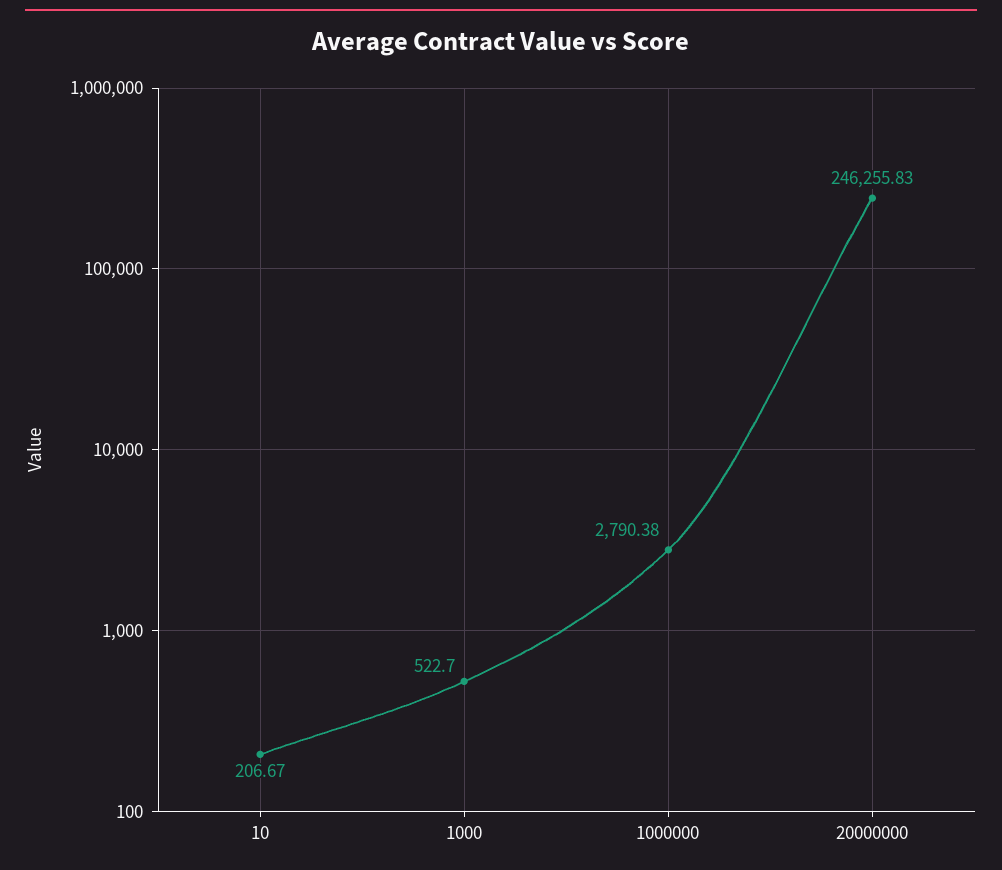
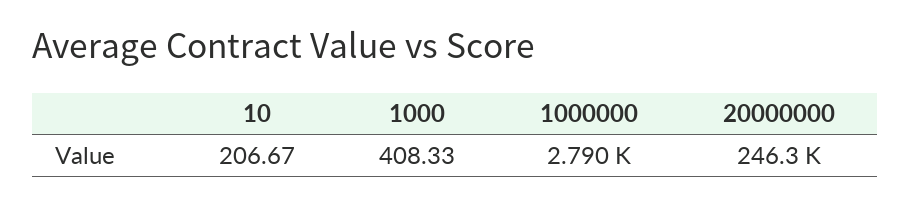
  {
    "10": 206.67,
-   "1000": 522.7,
+   "1000": 408.33,
    "1000000": 2790.38,
    "20000000": 246255.83
  }

